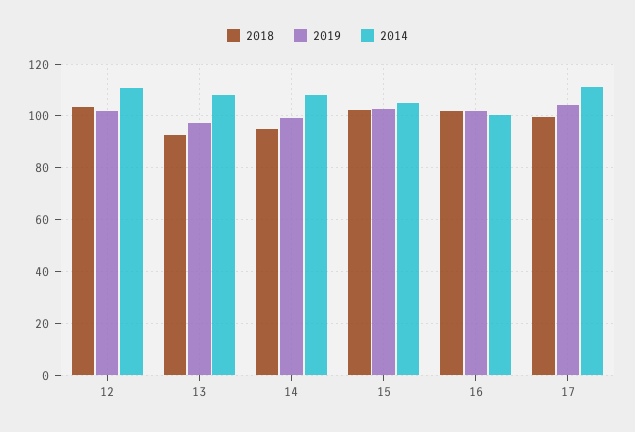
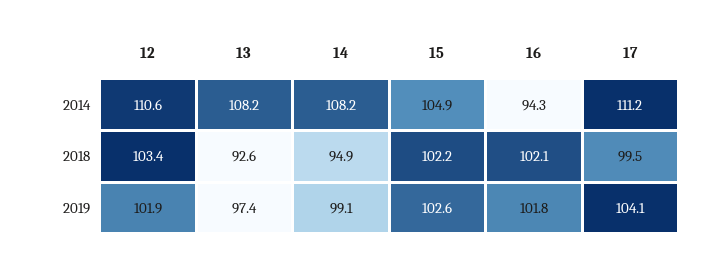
  {
    "2018": {
      "12": 103.4,
      "13": 92.6,
      "14": 94.9,
      "15": 102.2,
      "16": 102.1,
      "17": 99.5
    },
    "2019": {
      "12": 101.9,
      "13": 97.4,
      "14": 99.1,
      "15": 102.6,
      "16": 101.8,
      "17": 104.1
    },
    "2014": {
      "12": 110.6,
      "13": 108.2,
      "14": 108.2,
      "15": 104.9,
-     "16": 100,
+     "16": 94.3,
      "17": 111.2
    }
  }

